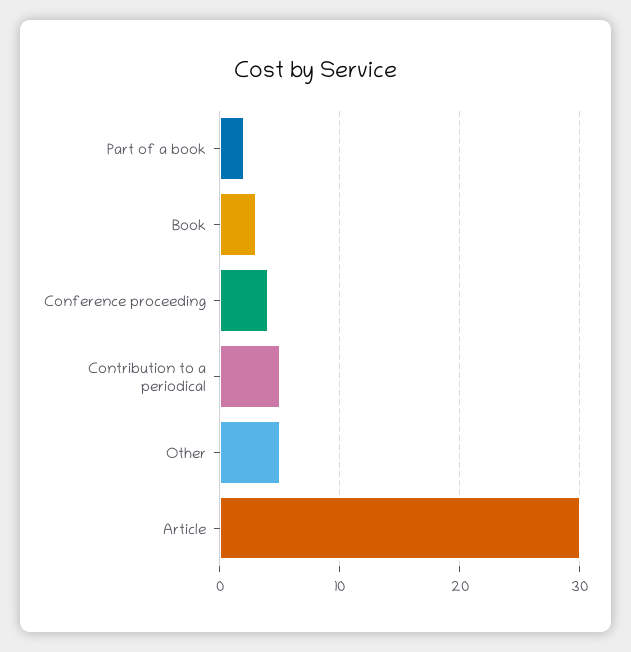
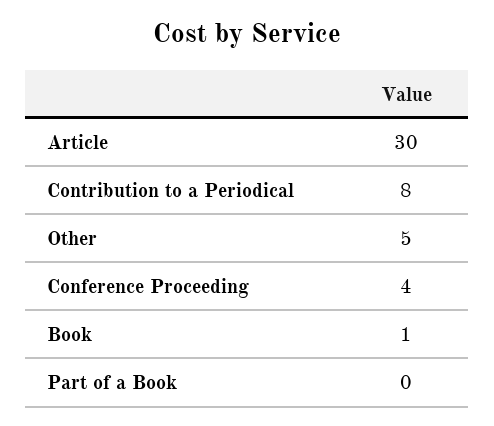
  {
-   "Part of a book": 2,
+   "Part of a book": 0,
-   "Book": 3,
+   "Book": 1,
    "Conference proceeding": 4,
-   "Contribution to a periodical": 5,
+   "Contribution to a periodical": 8,
    "Other": 5,
    "Article": 30
  }

